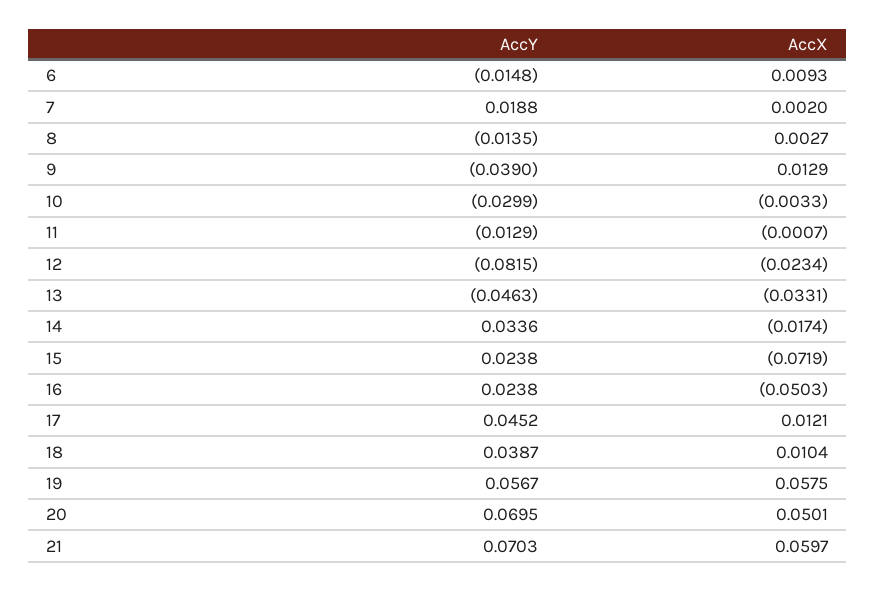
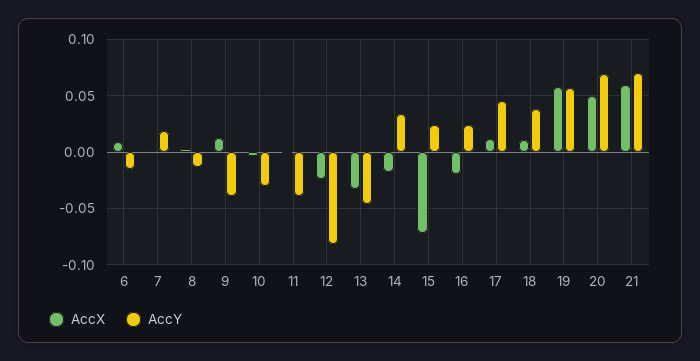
  {
    "AccY": {
      "6": -0.0148,
      "7": 0.0188,
      "8": -0.0135,
      "9": -0.039,
      "10": -0.0299,
-     "11": -0.0129,
+     "11": -0.04,
      "12": -0.0815,
      "13": -0.0463,
      "14": 0.0336,
      "15": 0.0238,
      "16": 0.0238,
      "17": 0.0452,
      "18": 0.0387,
      "19": 0.0567,
      "20": 0.0695,
      "21": 0.0703
    },
    "AccX": {
      "6": 0.0093,
      "7": 0.002,
      "8": 0.0027,
      "9": 0.0129,
      "10": -0.0033,
      "11": -0.0007,
      "12": -0.0234,
      "13": -0.0331,
      "14": -0.0174,
      "15": -0.0719,
-     "16": -0.0503,
+     "16": -0.02,
      "17": 0.0121,
      "18": 0.0104,
      "19": 0.0575,
      "20": 0.0501,
      "21": 0.0597
    }
  }

